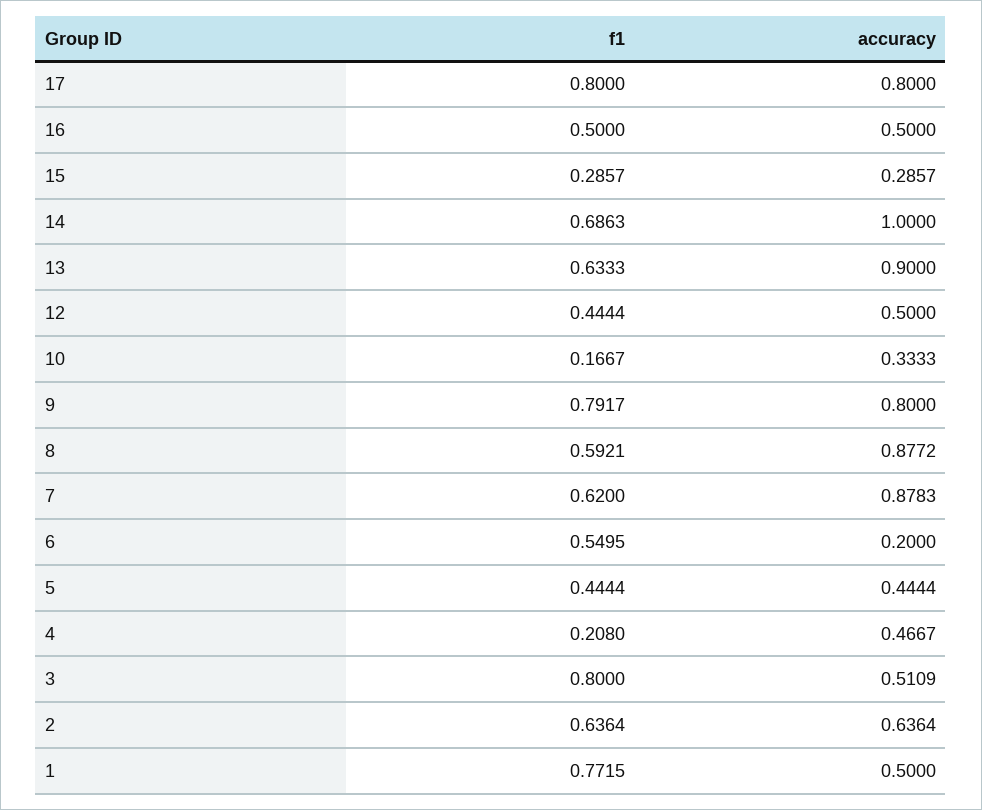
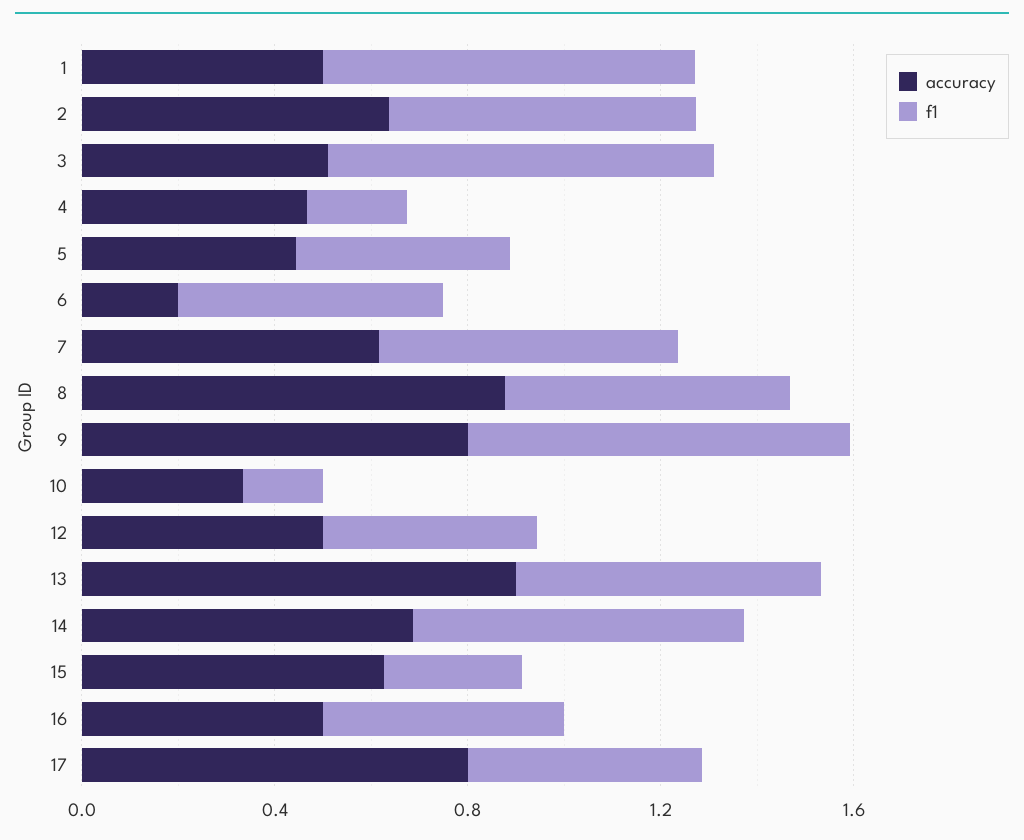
  {
    "f1": {
-     "17": 0.8,
+     "17": 0.5,
      "16": 0.5,
      "15": 0.2857,
      "14": 0.6863,
      "13": 0.6333,
      "12": 0.4444,
      "10": 0.1667,
      "9": 0.7917,
      "8": 0.5921,
      "7": 0.62,
      "6": 0.5495,
      "5": 0.4444,
      "4": 0.208,
      "3": 0.8,
      "2": 0.6364,
      "1": 0.7715
    },
    "accuracy": {
      "17": 0.8,
      "16": 0.5,
-     "15": 0.2857,
+     "15": 0.6,
-     "14": 1,
+     "14": 0.7,
      "13": 0.9,
      "12": 0.5,
      "10": 0.3333,
      "9": 0.8,
      "8": 0.8772,
-     "7": 0.8783,
+     "7": 0.6,
      "6": 0.2,
      "5": 0.4444,
      "4": 0.4667,
      "3": 0.5109,
      "2": 0.6364,
      "1": 0.5
    }
  }

